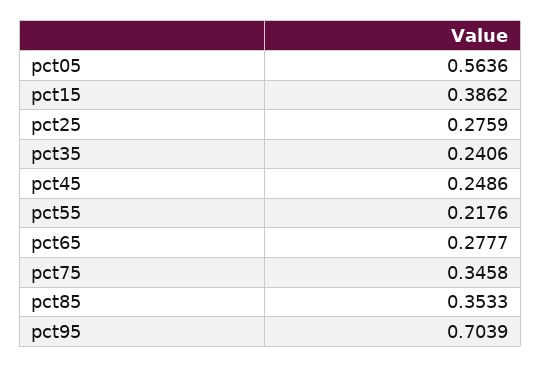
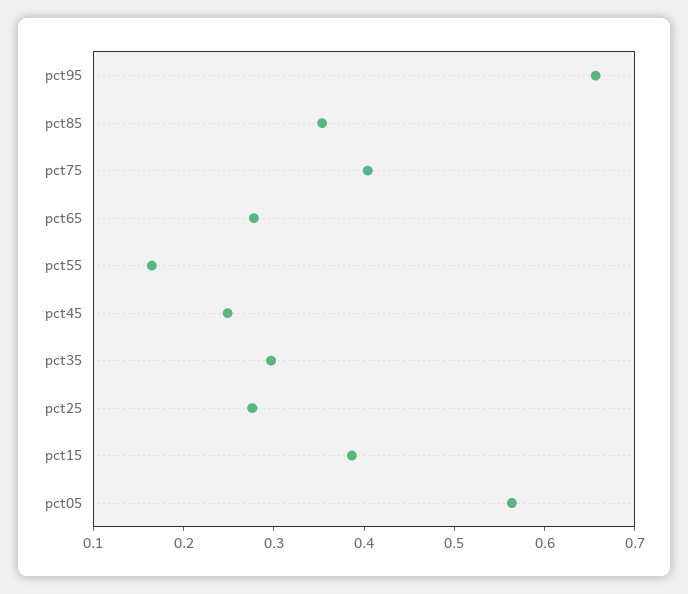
  {
    "pct05": 0.5636,
    "pct15": 0.3862,
    "pct25": 0.2759,
-   "pct35": 0.2406,
+   "pct35": 0.3,
    "pct45": 0.2486,
-   "pct55": 0.2176,
+   "pct55": 0.16,
    "pct65": 0.2777,
-   "pct75": 0.3458,
+   "pct75": 0.4,
    "pct85": 0.3533,
-   "pct95": 0.7039
+   "pct95": 0.66
  }

